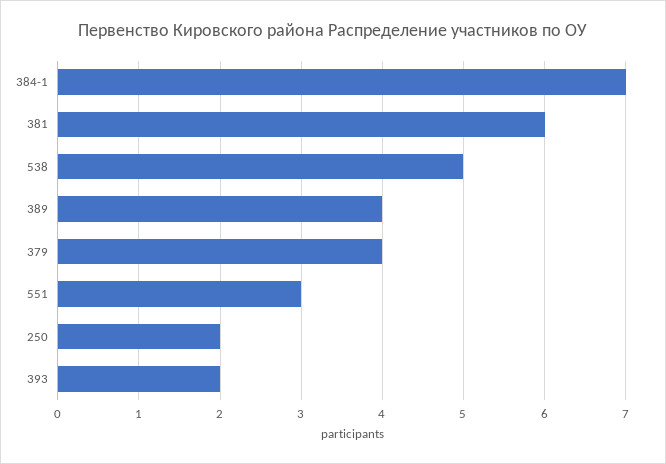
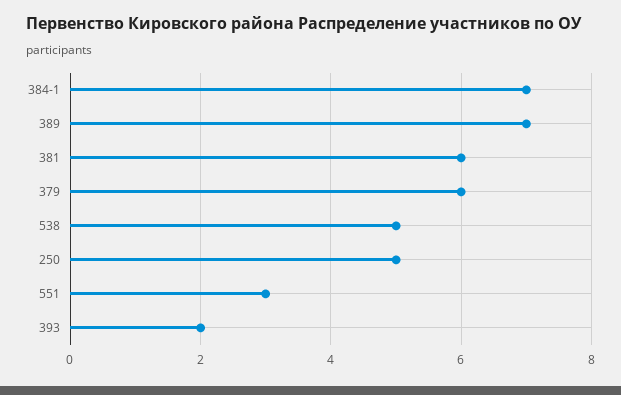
  {
    "384-1": 7,
    "381": 6,
    "538": 5,
-   "389": 4,
+   "389": 7,
-   "379": 4,
+   "379": 6,
    "551": 3,
-   "250": 2,
+   "250": 5,
    "393": 2
  }

